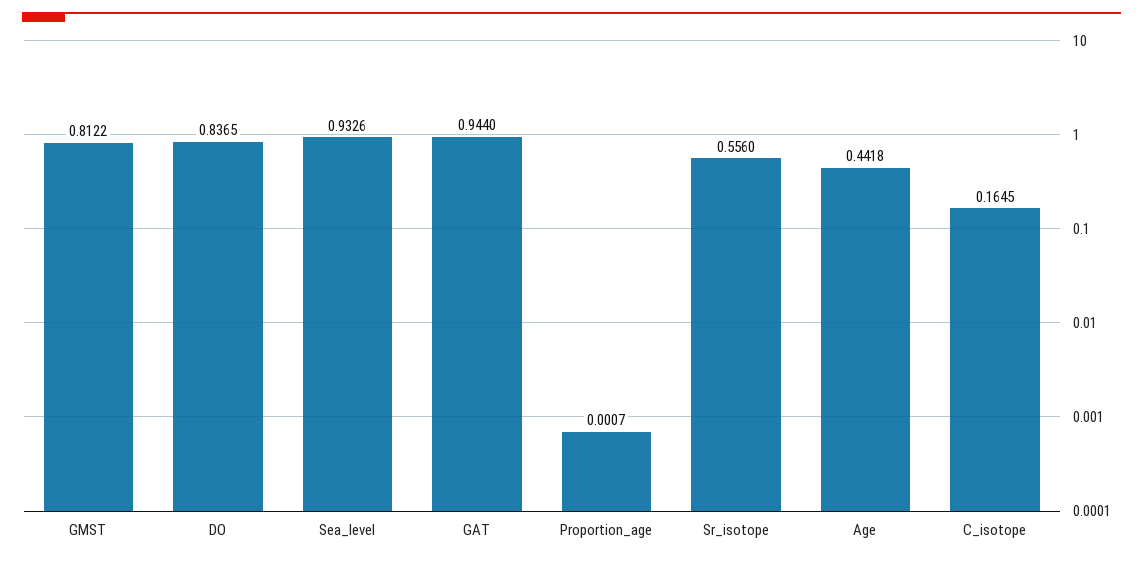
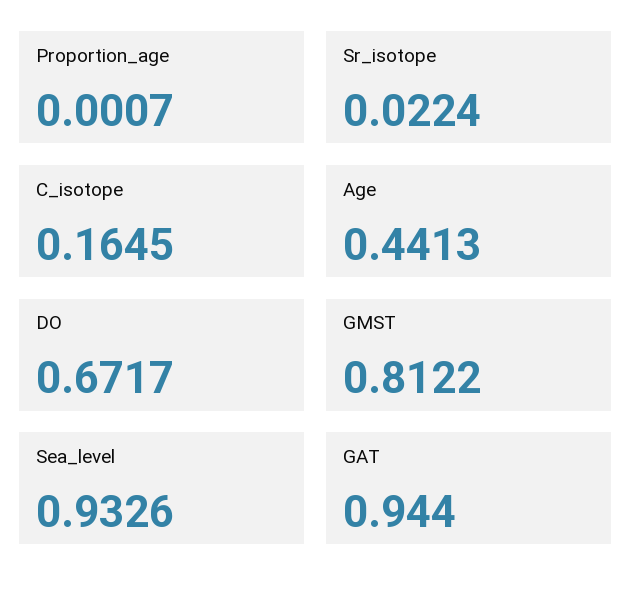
  {
    "GMST": 0.8122,
-   "DO": 0.8365,
+   "DO": 0.6717,
    "Sea_level": 0.9326,
    "GAT": 0.944,
    "Proportion_age": 0.0007,
-   "Sr_isotope": 0.556,
+   "Sr_isotope": 0.0224,
-   "Age": 0.4418,
+   "Age": 0.4413,
    "C_isotope": 0.1645
  }

